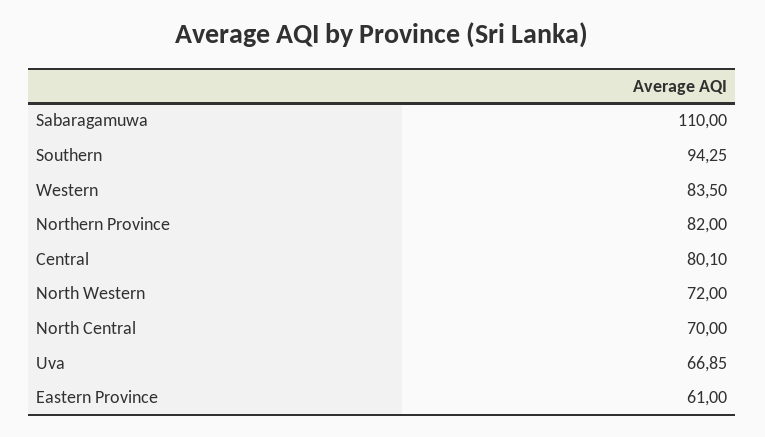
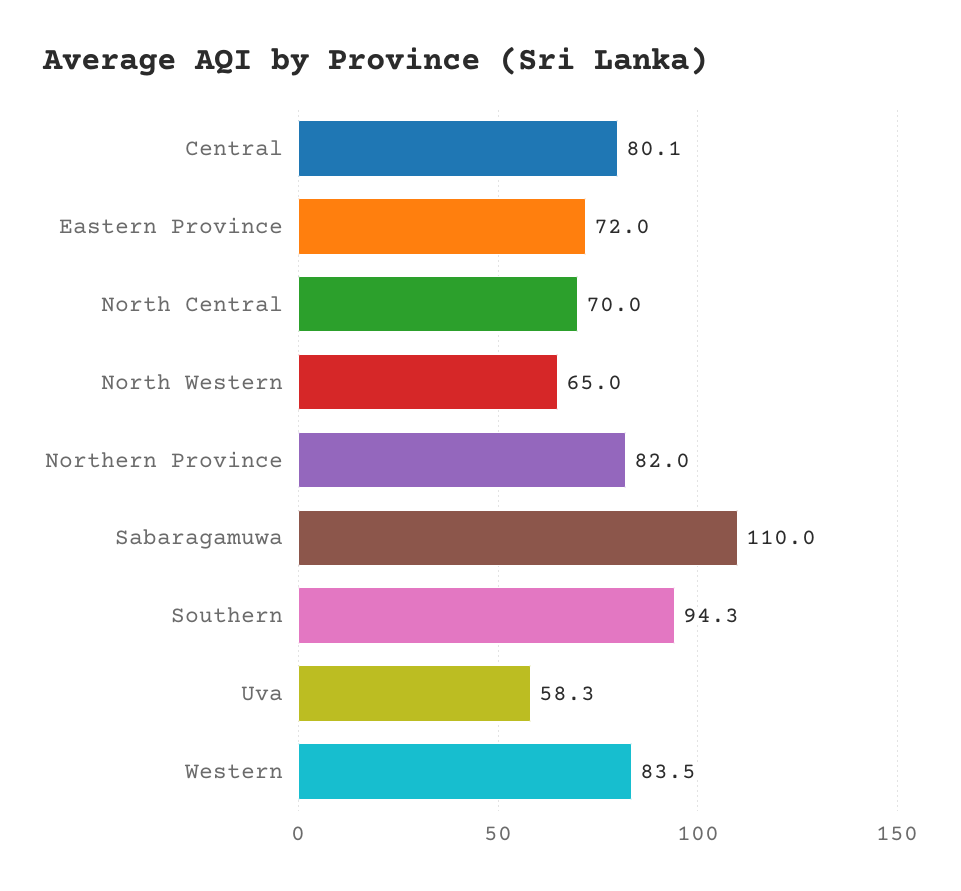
  {
    "Sabaragamuwa": 110,
    "Southern": 94.25,
    "Western": 83.5,
    "Northern Province": 82,
    "Central": 80.1,
-   "North Western": 72,
+   "North Western": 65,
    "North Central": 70,
-   "Uva": 66.85,
+   "Uva": 58.3,
-   "Eastern Province": 61
+   "Eastern Province": 72
  }

